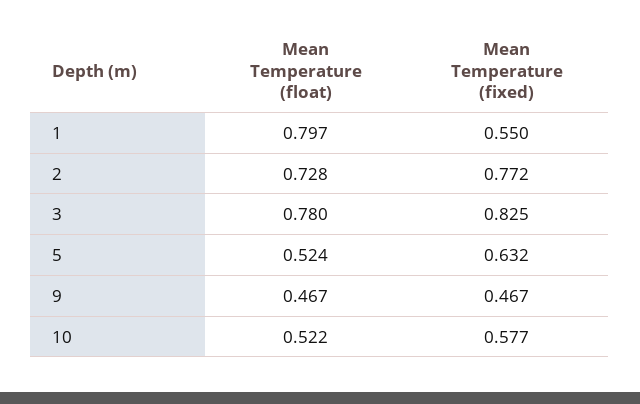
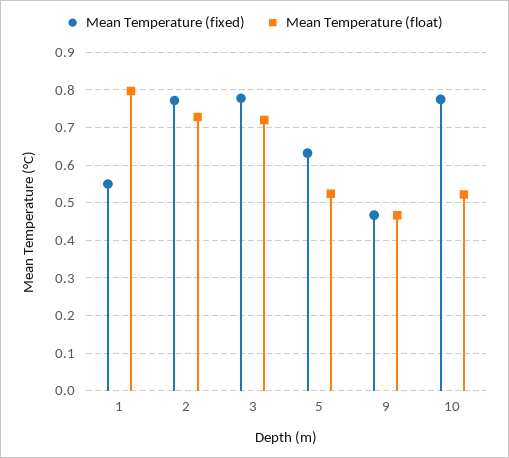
  {
    "Mean Temperature (float)": {
      "1": 0.797,
      "2": 0.728,
-     "3": 0.78,
+     "3": 0.72,
      "5": 0.524,
      "9": 0.467,
      "10": 0.522
    },
    "Mean Temperature (fixed)": {
      "1": 0.55,
      "2": 0.772,
-     "3": 0.825,
+     "3": 0.78,
      "5": 0.632,
      "9": 0.467,
-     "10": 0.577
+     "10": 0.78
    }
  }

